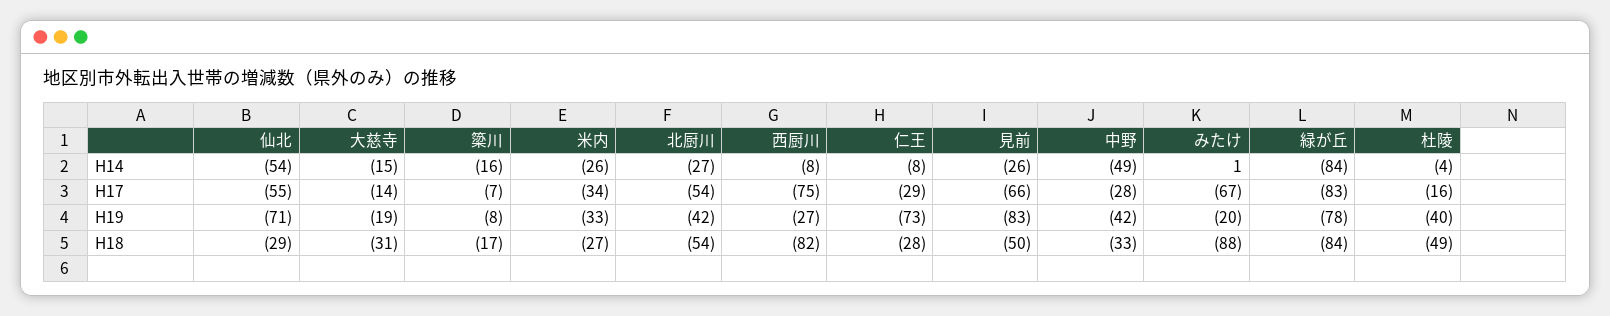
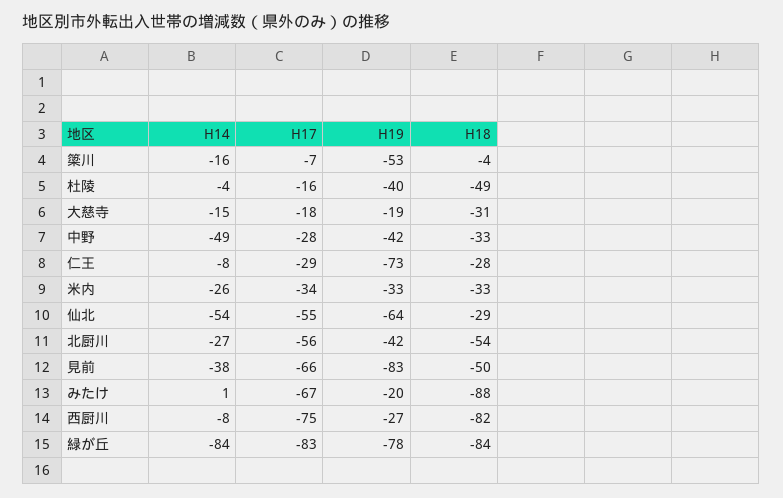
  {
    "仙北": {
      "H14": -54,
      "H17": -55,
-     "H19": -71,
+     "H19": -64,
      "H18": -29
    },
    "大慈寺": {
      "H14": -15,
-     "H17": -14,
+     "H17": -18,
      "H19": -19,
      "H18": -31
    },
    "簗川": {
      "H14": -16,
      "H17": -7,
-     "H19": -8,
+     "H19": -53,
-     "H18": -17
+     "H18": -4
    },
    "米内": {
      "H14": -26,
      "H17": -34,
      "H19": -33,
-     "H18": -27
+     "H18": -33
    },
    "北厨川": {
      "H14": -27,
-     "H17": -54,
+     "H17": -56,
      "H19": -42,
      "H18": -54
    },
    "西厨川": {
      "H14": -8,
      "H17": -75,
      "H19": -27,
      "H18": -82
    },
    "仁王": {
      "H14": -8,
      "H17": -29,
      "H19": -73,
      "H18": -28
    },
    "見前": {
-     "H14": -26,
+     "H14": -38,
      "H17": -66,
      "H19": -83,
      "H18": -50
    },
    "中野": {
      "H14": -49,
      "H17": -28,
      "H19": -42,
      "H18": -33
    },
    "みたけ": {
      "H14": 1,
      "H17": -67,
      "H19": -20,
      "H18": -88
    },
    "緑が丘": {
      "H14": -84,
      "H17": -83,
      "H19": -78,
      "H18": -84
    },
    "杜陵": {
      "H14": -4,
      "H17": -16,
      "H19": -40,
      "H18": -49
    }
  }

